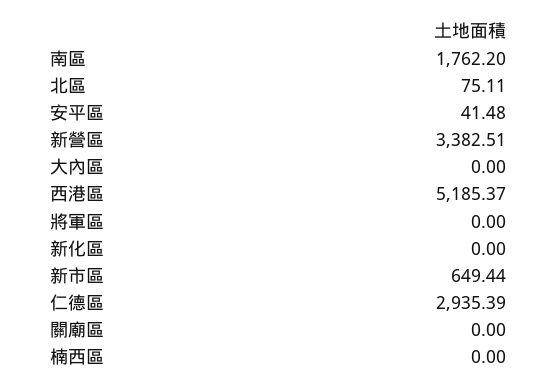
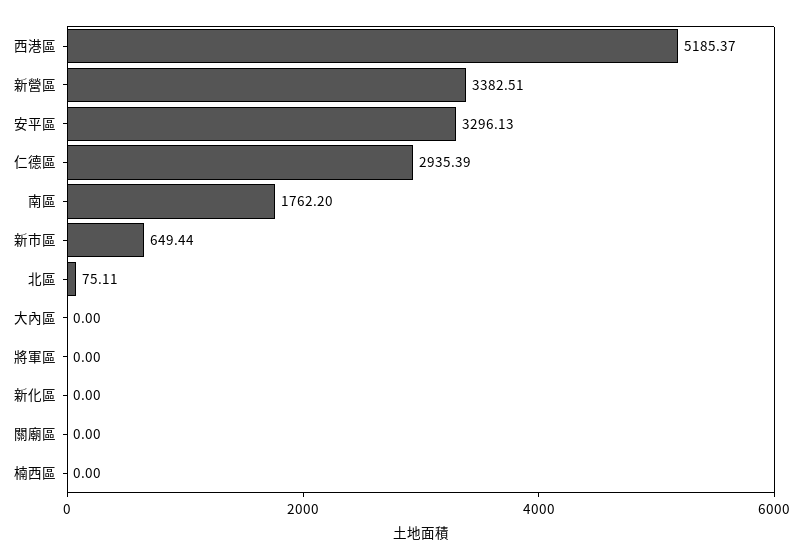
  {
    "南區": 1762.2,
    "北區": 75.11,
-   "安平區": 41.48,
+   "安平區": 3296.13,
    "新營區": 3382.51,
    "大內區": 0,
    "西港區": 5185.37,
    "將軍區": 0,
    "新化區": 0,
    "新市區": 649.44,
    "仁德區": 2935.39,
    "關廟區": 0,
    "楠西區": 0
  }

